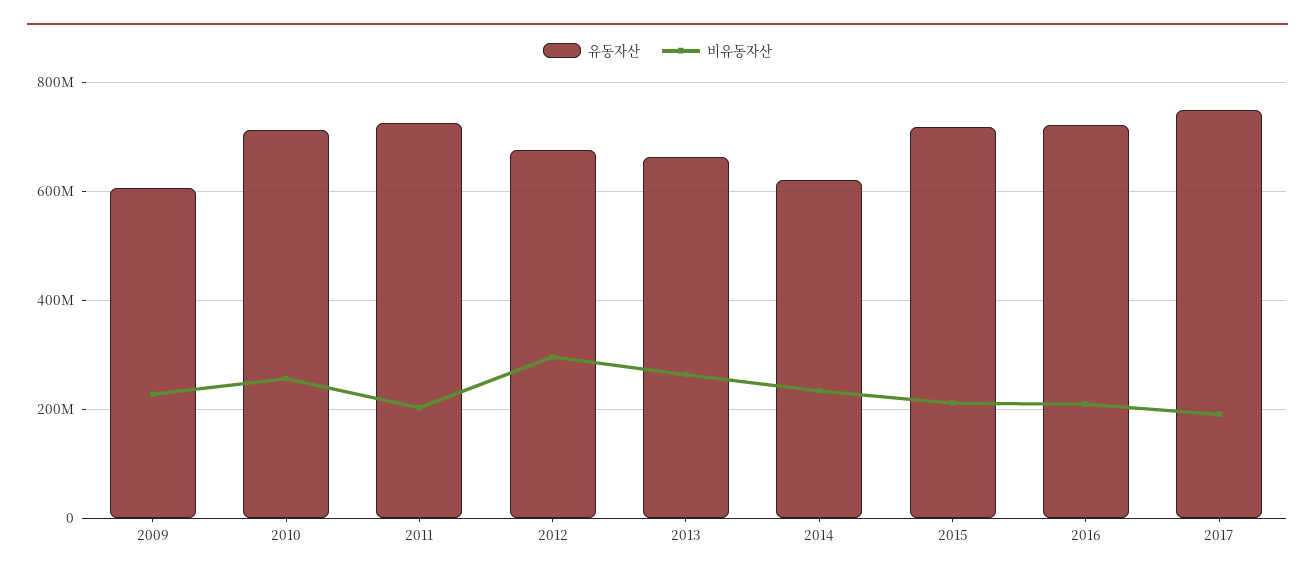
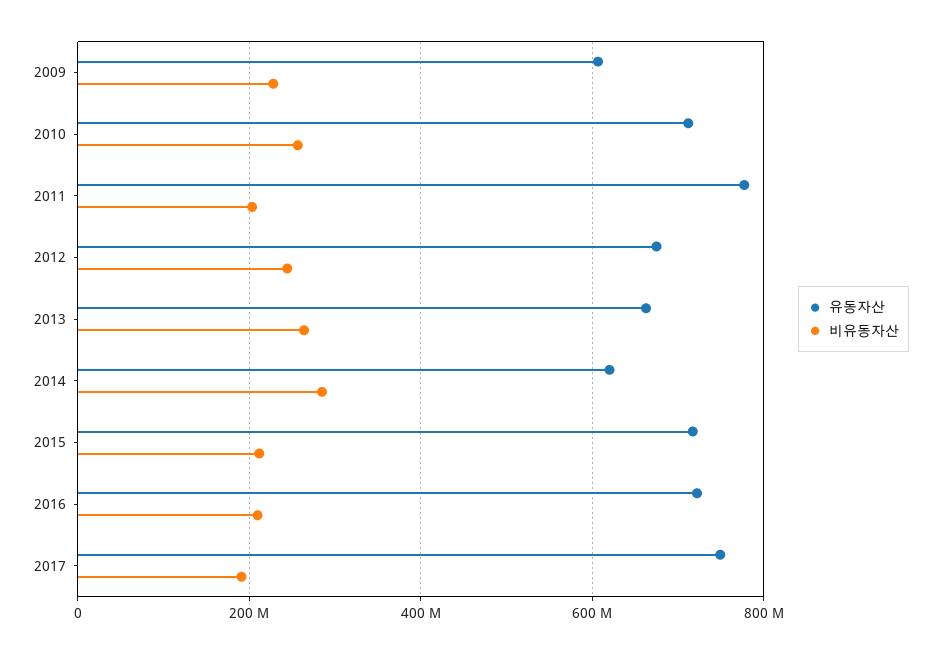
  {
    "유동자산": {
      "2009": 600000000,
      "2010": 720000000,
-     "2011": 720000000,
+     "2011": 780000000,
      "2012": 680000000,
      "2013": 660000000,
      "2014": 620000000,
      "2015": 720000000,
      "2016": 720000000,
      "2017": 740000000
    },
    "비유동자산": {
      "2009": 220000000,
      "2010": 260000000,
      "2011": 200000000,
-     "2012": 300000000,
+     "2012": 240000000,
      "2013": 260000000,
-     "2014": 240000000,
+     "2014": 280000000,
      "2015": 220000000,
      "2016": 200000000,
      "2017": 200000000
    }
  }

